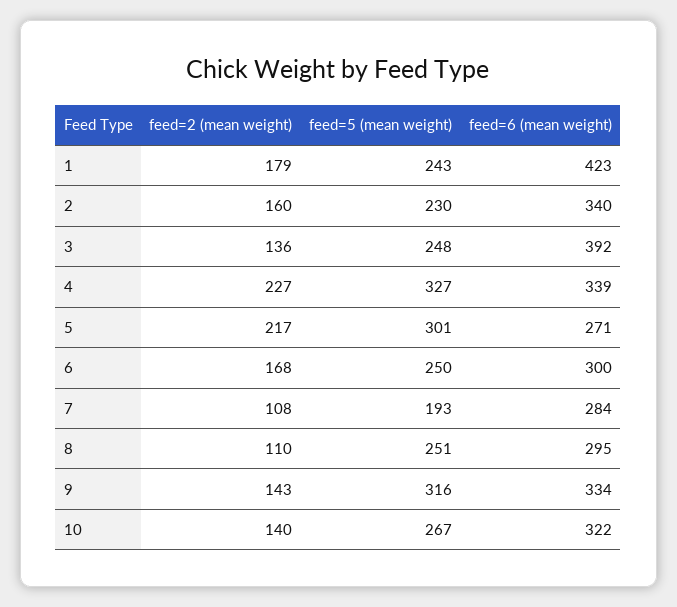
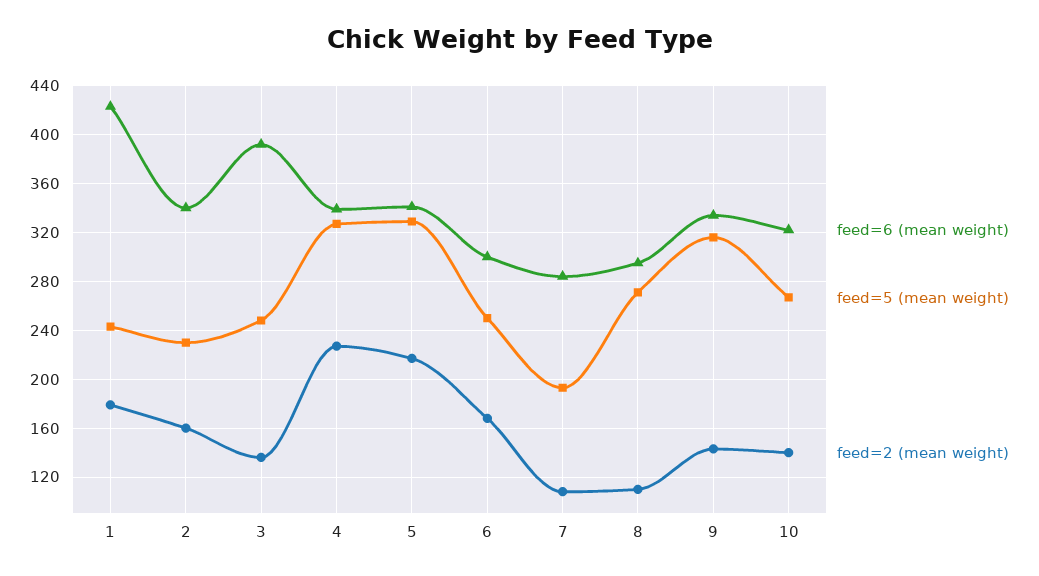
  {
    "feed=2 (mean weight)": {
      "1": 179,
      "2": 160,
      "3": 136,
      "4": 227,
      "5": 217,
      "6": 168,
      "7": 108,
      "8": 110,
      "9": 143,
      "10": 140
    },
    "feed=5 (mean weight)": {
      "1": 243,
      "2": 230,
      "3": 248,
      "4": 327,
-     "5": 301,
+     "5": 330,
      "6": 250,
      "7": 193,
-     "8": 251,
+     "8": 270,
      "9": 316,
      "10": 267
    },
    "feed=6 (mean weight)": {
      "1": 423,
      "2": 340,
      "3": 392,
      "4": 339,
-     "5": 271,
+     "5": 340,
      "6": 300,
      "7": 284,
      "8": 295,
      "9": 334,
      "10": 322
    }
  }

